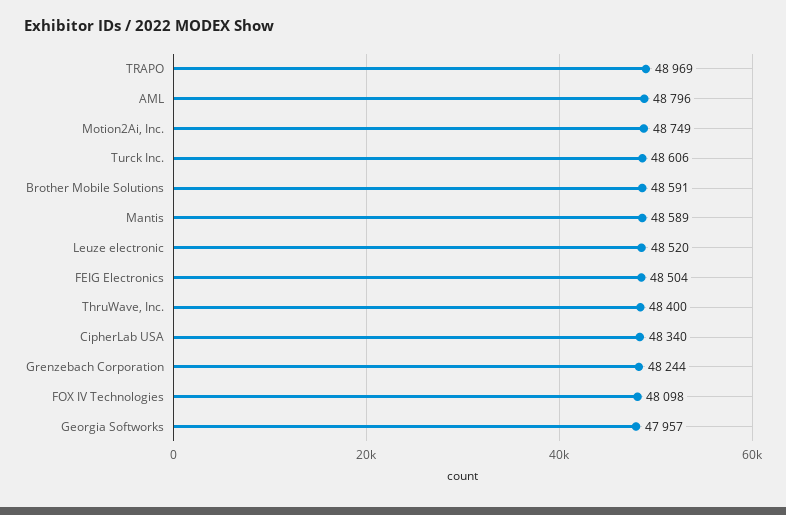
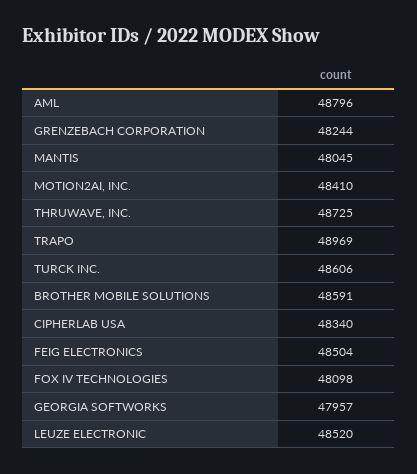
  {
    "TRAPO": 48969,
    "AML": 48796,
-   "Motion2Ai, Inc.": 48749,
+   "Motion2Ai, Inc.": 48410,
    "Turck Inc.": 48606,
    "Brother Mobile Solutions": 48591,
-   "Mantis": 48589,
+   "Mantis": 48045,
    "Leuze electronic": 48520,
    "FEIG Electronics": 48504,
-   "ThruWave, Inc.": 48400,
+   "ThruWave, Inc.": 48725,
    "CipherLab USA": 48340,
    "Grenzebach Corporation": 48244,
    "FOX IV Technologies": 48098,
    "Georgia Softworks": 47957
  }

